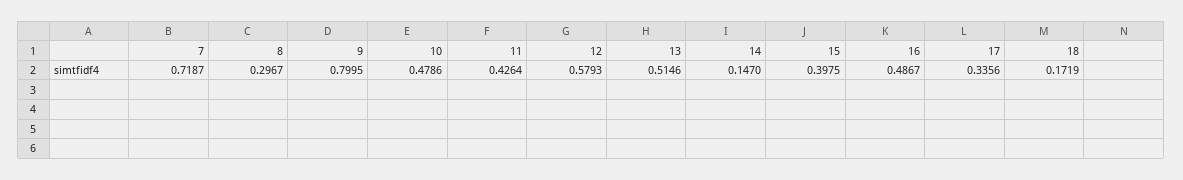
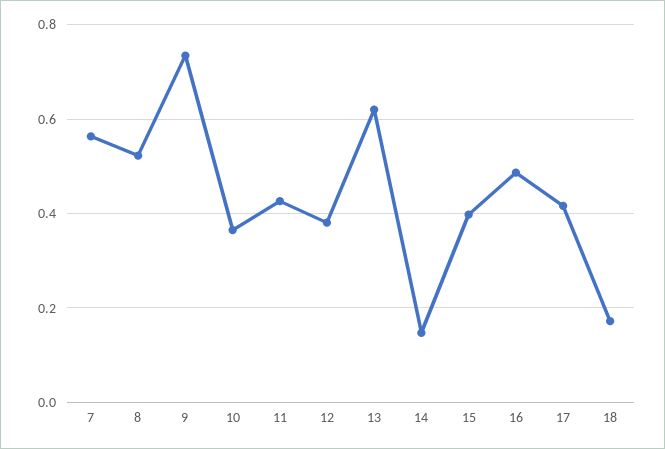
  {
-   "7": 0.7187,
+   "7": 0.56,
-   "8": 0.2967,
+   "8": 0.52,
-   "9": 0.7995,
+   "9": 0.74,
-   "10": 0.4786,
+   "10": 0.36,
    "11": 0.4264,
-   "12": 0.5793,
+   "12": 0.38,
-   "13": 0.5146,
+   "13": 0.62,
    "14": 0.147,
    "15": 0.3975,
    "16": 0.4867,
-   "17": 0.3356,
+   "17": 0.42,
    "18": 0.1719
  }

